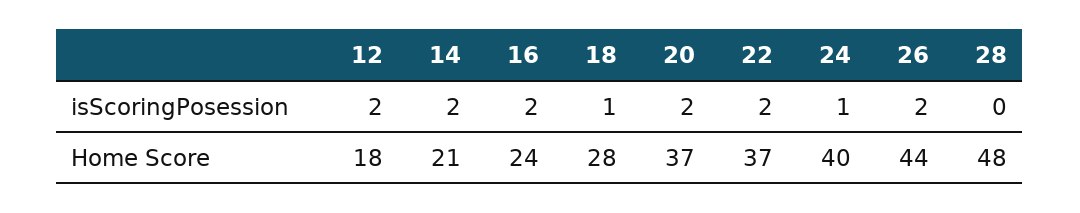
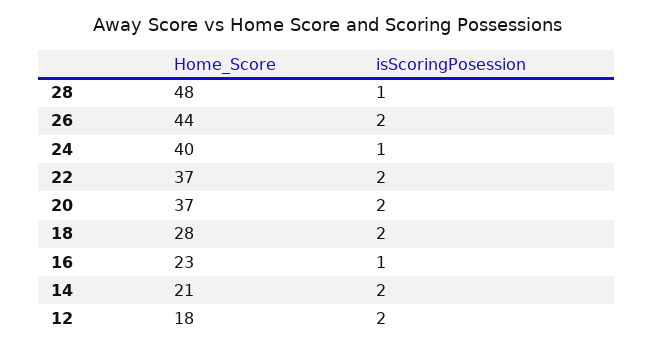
  {
    "12": {
      "isScoringPosession": 2,
      "Home Score": 18
    },
    "14": {
      "isScoringPosession": 2,
      "Home Score": 21
    },
    "16": {
-     "isScoringPosession": 2,
+     "isScoringPosession": 1,
-     "Home Score": 24
+     "Home Score": 23
    },
    "18": {
-     "isScoringPosession": 1,
+     "isScoringPosession": 2,
      "Home Score": 28
    },
    "20": {
      "isScoringPosession": 2,
      "Home Score": 37
    },
    "22": {
      "isScoringPosession": 2,
      "Home Score": 37
    },
    "24": {
      "isScoringPosession": 1,
      "Home Score": 40
    },
    "26": {
      "isScoringPosession": 2,
      "Home Score": 44
    },
    "28": {
-     "isScoringPosession": 0,
+     "isScoringPosession": 1,
      "Home Score": 48
    }
  }

